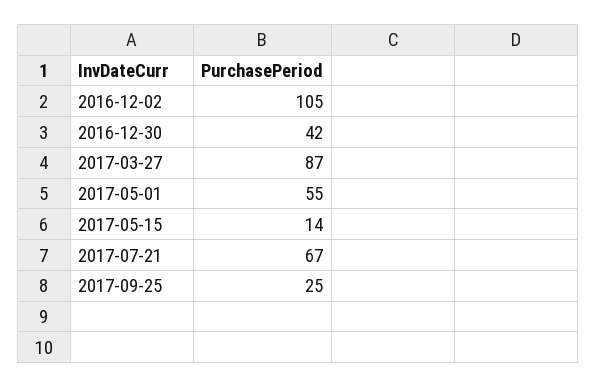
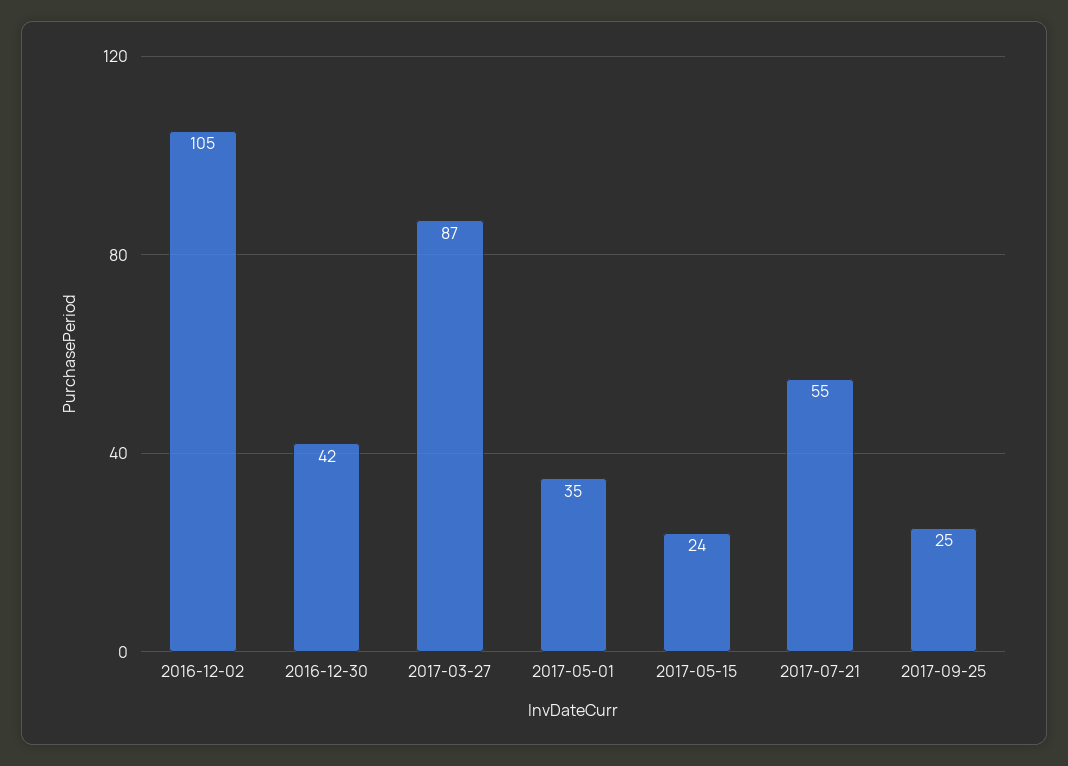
  {
    "2016-12-02": 105,
    "2016-12-30": 42,
    "2017-03-27": 87,
-   "2017-05-01": 55,
+   "2017-05-01": 35,
-   "2017-05-15": 14,
+   "2017-05-15": 24,
-   "2017-07-21": 67,
+   "2017-07-21": 55,
    "2017-09-25": 25
  }

